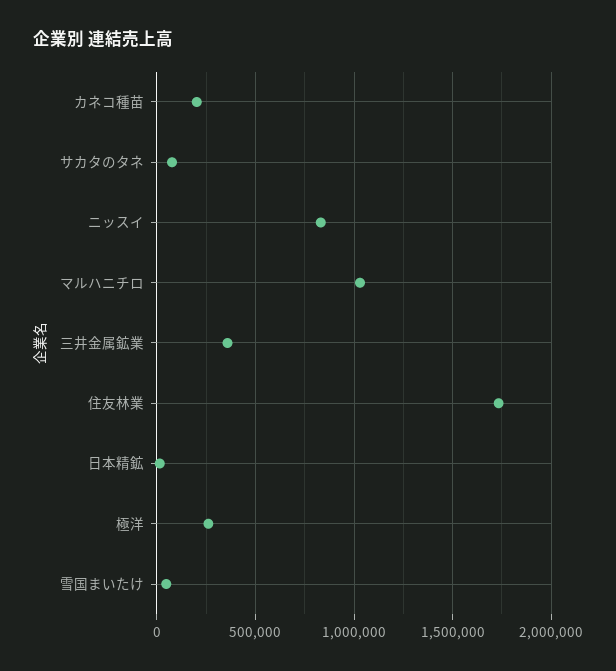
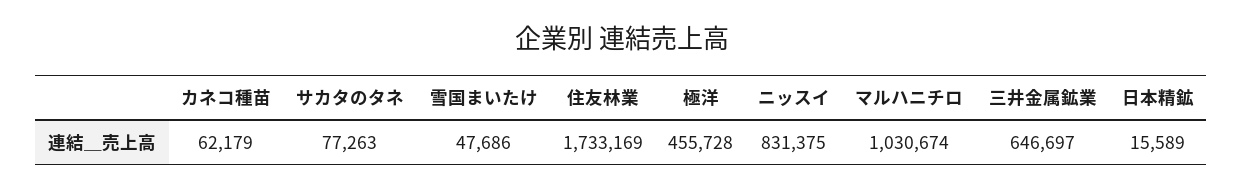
  {
-   "カネコ種苗": 200000,
+   "カネコ種苗": 62179,
    "サカタのタネ": 77263,
    "ニッスイ": 831375,
    "マルハニチロ": 1030674,
-   "三井金属鉱業": 350000,
+   "三井金属鉱業": 646697,
    "住友林業": 1733169,
    "日本精鉱": 15589,
-   "極洋": 250000,
+   "極洋": 455728,
    "雪国まいたけ": 47686
  }

